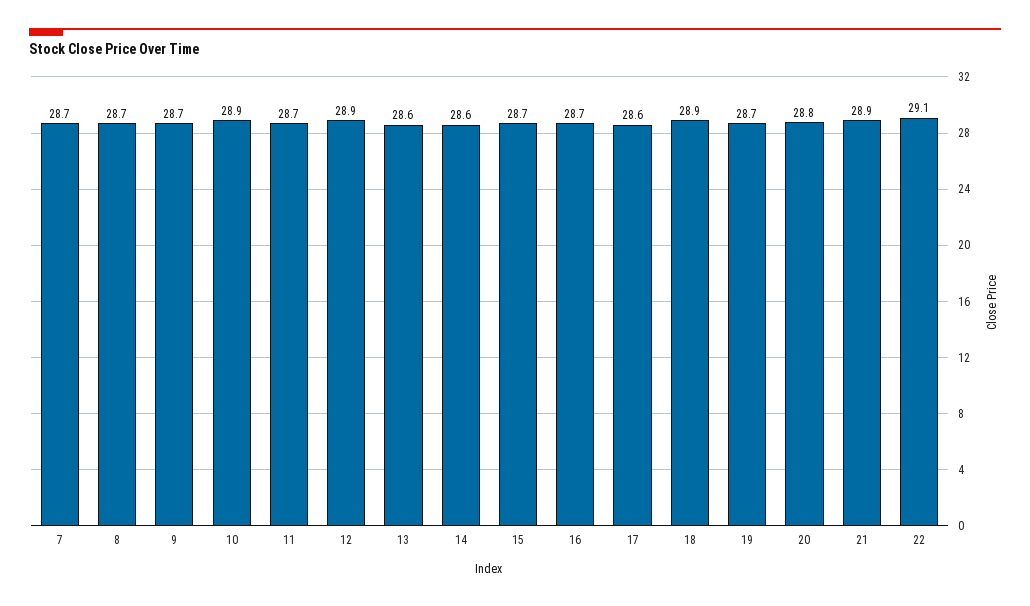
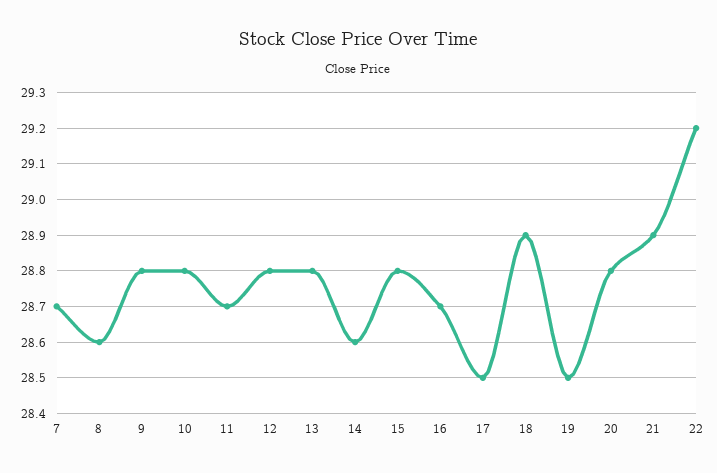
  {
    "7": 28.7,
-   "8": 28.7,
+   "8": 28.6,
-   "9": 28.7,
+   "9": 28.8,
-   "10": 28.9,
+   "10": 28.8,
    "11": 28.7,
-   "12": 28.9,
+   "12": 28.8,
-   "13": 28.6,
+   "13": 28.8,
    "14": 28.6,
-   "15": 28.7,
+   "15": 28.8,
    "16": 28.7,
-   "17": 28.6,
+   "17": 28.5,
    "18": 28.9,
-   "19": 28.7,
+   "19": 28.5,
    "20": 28.8,
    "21": 28.9,
-   "22": 29.1
+   "22": 29.2
  }

